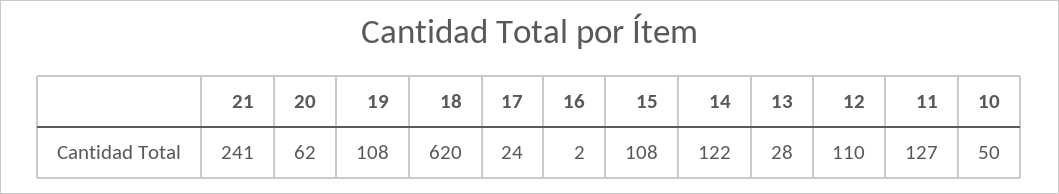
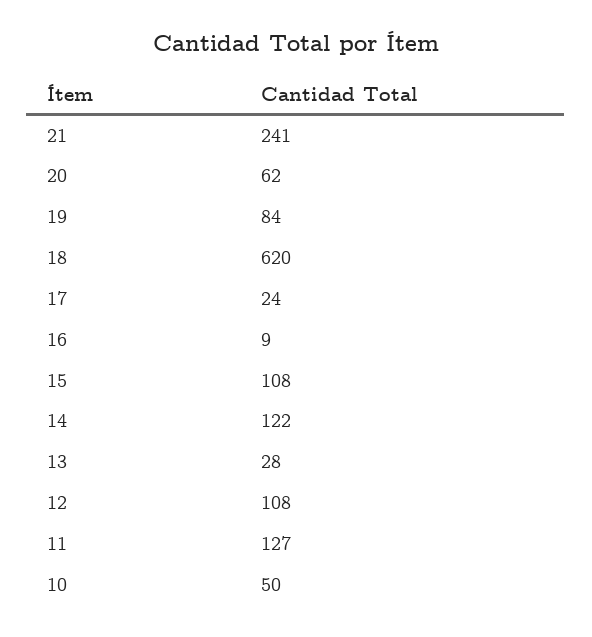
  {
    "21": 241,
    "20": 62,
-   "19": 108,
+   "19": 84,
    "18": 620,
    "17": 24,
-   "16": 2,
+   "16": 9,
    "15": 108,
    "14": 122,
    "13": 28,
-   "12": 110,
+   "12": 108,
    "11": 127,
    "10": 50
  }

